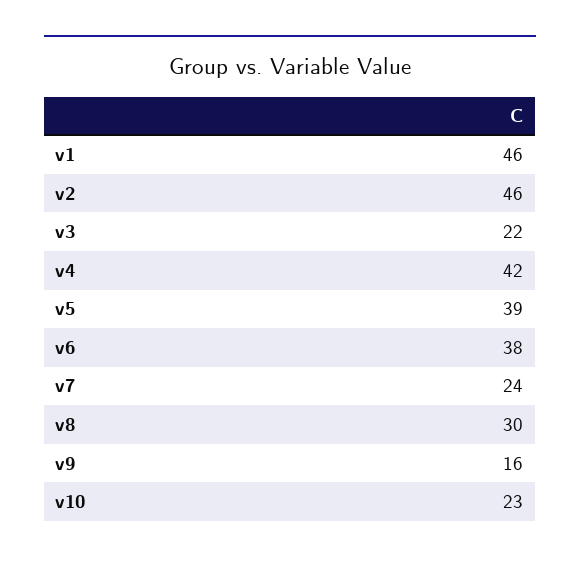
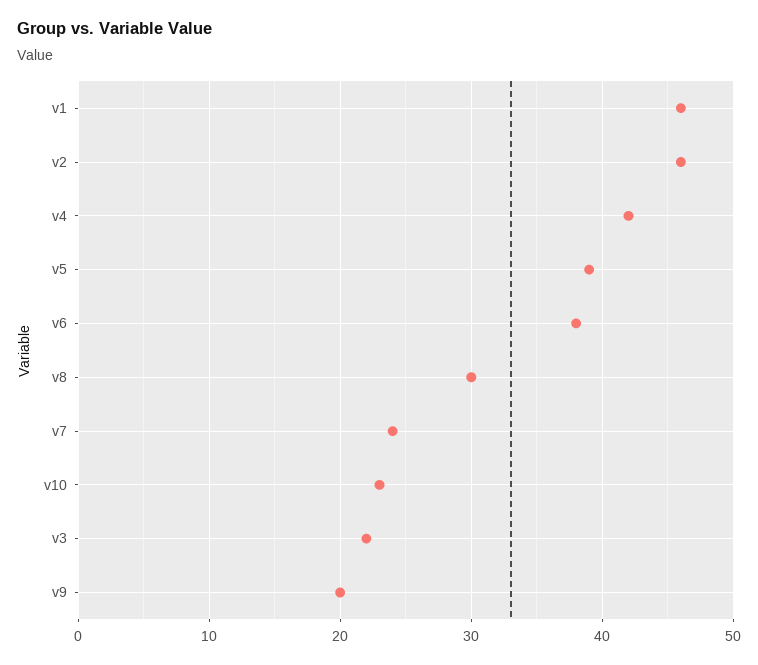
  {
    "v1": 46,
    "v2": 46,
    "v3": 22,
    "v4": 42,
    "v5": 39,
    "v6": 38,
    "v7": 24,
    "v8": 30,
-   "v9": 16,
+   "v9": 20,
    "v10": 23
  }

